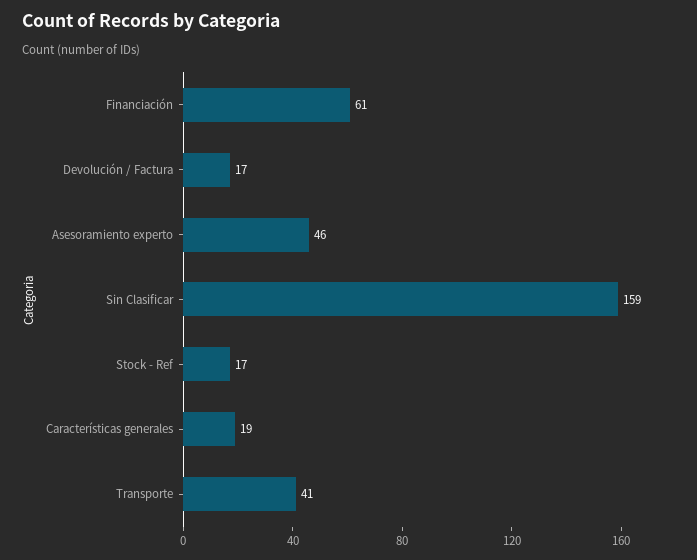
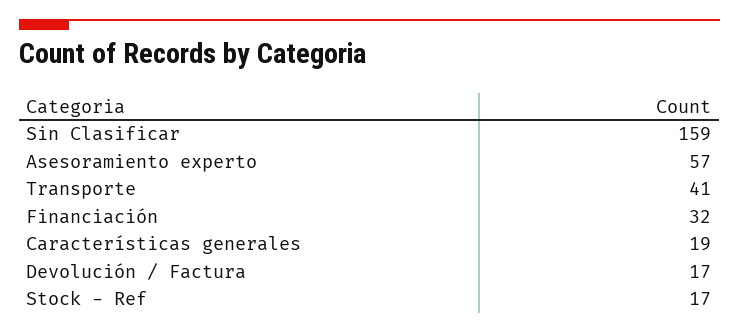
  {
-   "Financiación": 61,
+   "Financiación": 32,
    "Devolución / Factura": 17,
-   "Asesoramiento experto": 46,
+   "Asesoramiento experto": 57,
    "Sin Clasificar": 159,
    "Stock - Ref": 17,
    "Características generales": 19,
    "Transporte": 41
  }

